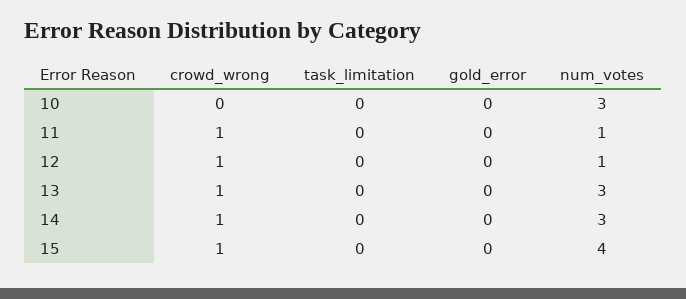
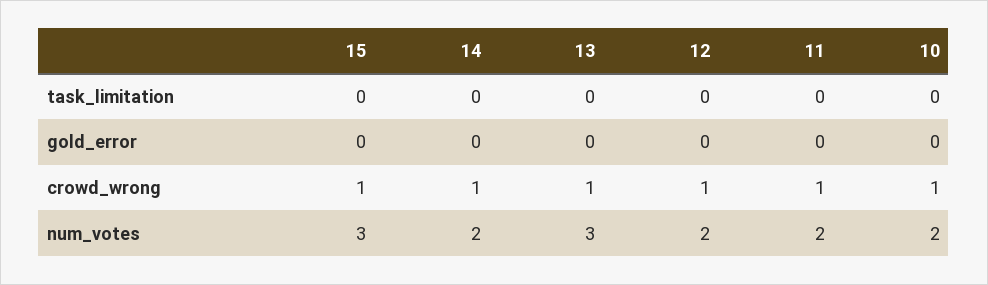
  {
    "crowd_wrong": {
-     "10": 0,
+     "10": 1,
      "11": 1,
      "12": 1,
      "13": 1,
      "14": 1,
      "15": 1
    },
    "task_limitation": {
      "10": 0,
      "11": 0,
      "12": 0,
      "13": 0,
      "14": 0,
      "15": 0
    },
    "gold_error": {
      "10": 0,
      "11": 0,
      "12": 0,
      "13": 0,
      "14": 0,
      "15": 0
    },
    "num_votes": {
-     "10": 3,
+     "10": 2,
-     "11": 1,
+     "11": 2,
-     "12": 1,
+     "12": 2,
      "13": 3,
-     "14": 3,
+     "14": 2,
-     "15": 4
+     "15": 3
    }
  }

